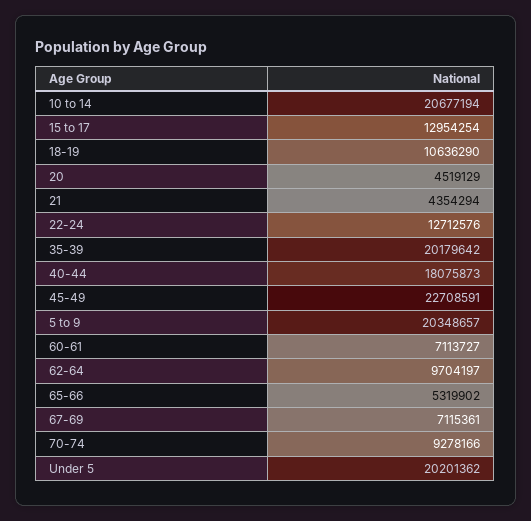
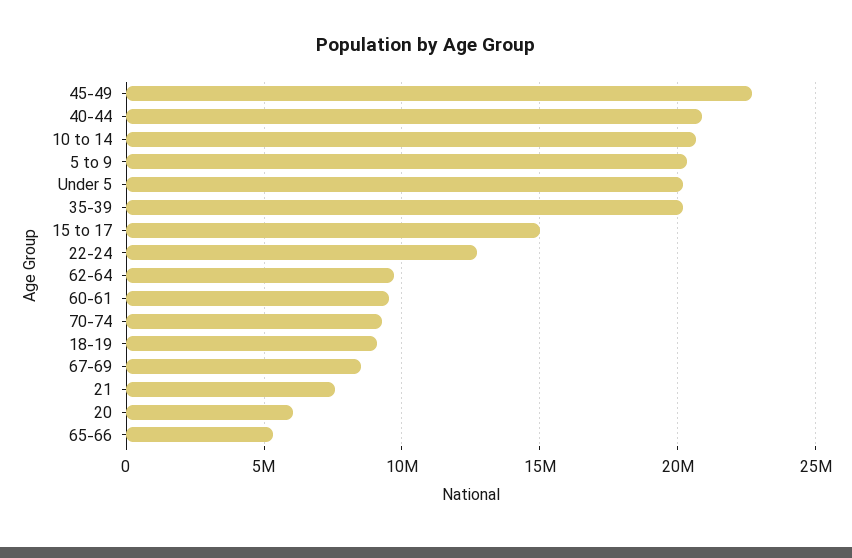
  {
    "10 to 14": 20677194,
-   "15 to 17": 12954254,
+   "15 to 17": 15000000,
-   "18-19": 10636290,
+   "18-19": 9000000,
-   "20": 4519129,
+   "20": 6000000,
-   "21": 4354294,
+   "21": 7500000,
    "22-24": 12712576,
    "35-39": 20179642,
-   "40-44": 18075873,
+   "40-44": 21000000,
    "45-49": 22708591,
    "5 to 9": 20348657,
-   "60-61": 7113727,
+   "60-61": 9500000,
    "62-64": 9704197,
    "65-66": 5319902,
-   "67-69": 7115361,
+   "67-69": 8500000,
    "70-74": 9278166,
    "Under 5": 20201362
  }

